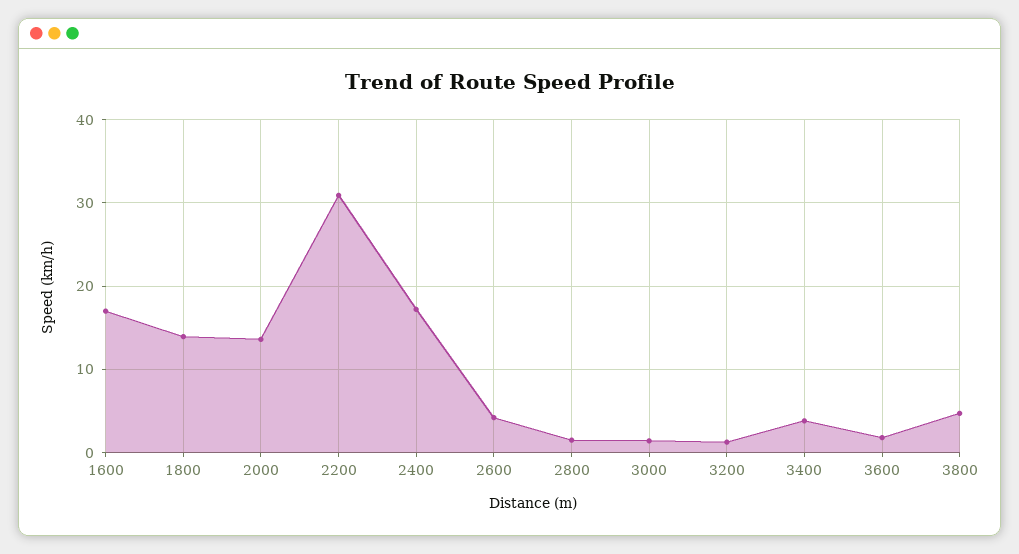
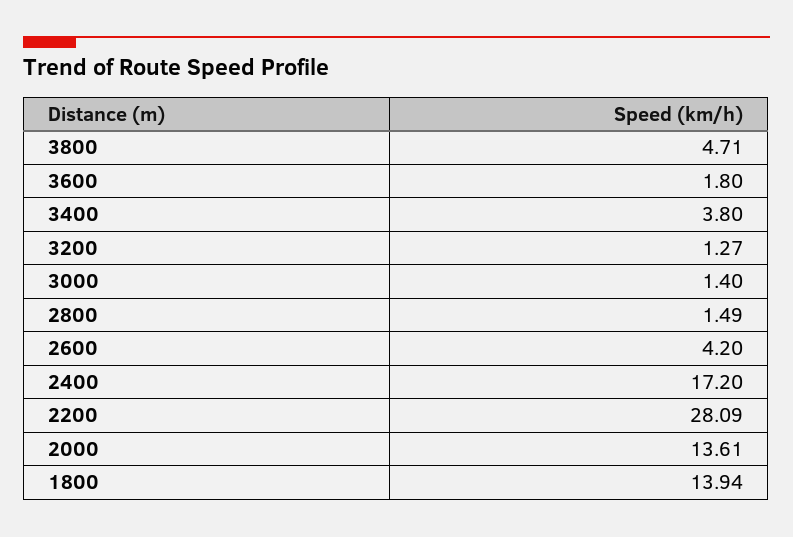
  {
-   "1600": 17,
    "1800": 13.94,
    "2000": 13.61,
-   "2200": 31,
+   "2200": 28.09,
    "2400": 17.2,
    "2600": 4.2,
    "2800": 1.49,
    "3000": 1.4,
    "3200": 1.27,
    "3400": 3.8,
    "3600": 1.8,
    "3800": 4.71
  }

